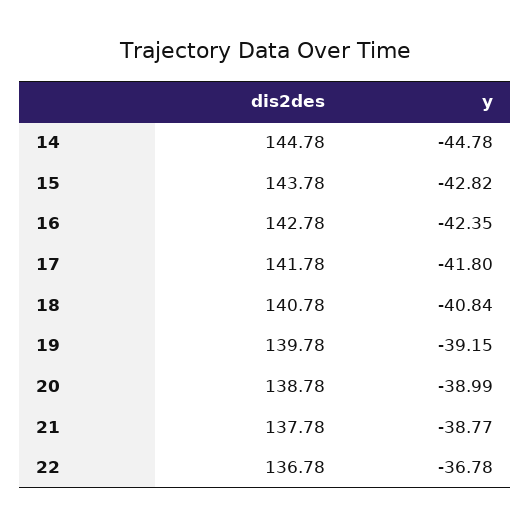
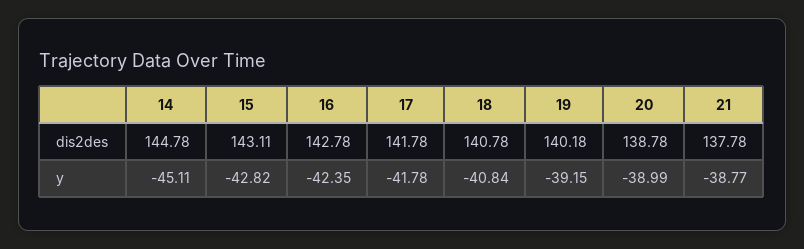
  {
    "dis2des": {
      "14": 144.78,
-     "15": 143.78,
+     "15": 143.11,
      "16": 142.78,
      "17": 141.78,
      "18": 140.78,
-     "19": 139.78,
+     "19": 140.18,
      "20": 138.78,
-     "21": 137.78,
+     "21": 137.78
-     "22": 136.78
    },
    "y": {
-     "14": -44.78,
+     "14": -45.11,
      "15": -42.82,
      "16": -42.35,
-     "17": -41.8,
+     "17": -41.78,
      "18": -40.84,
      "19": -39.15,
      "20": -38.99,
-     "21": -38.77,
+     "21": -38.77
-     "22": -36.78
    }
  }

